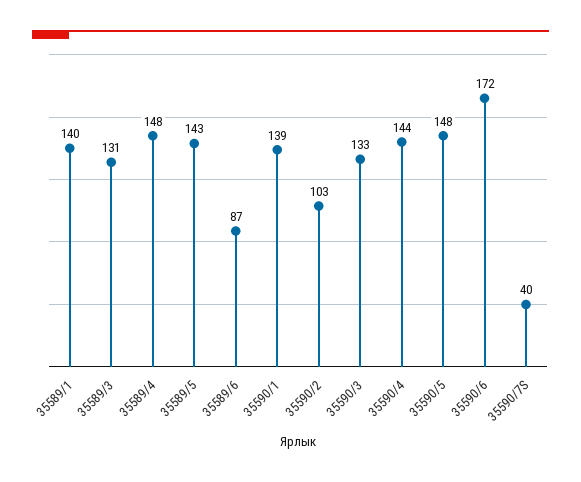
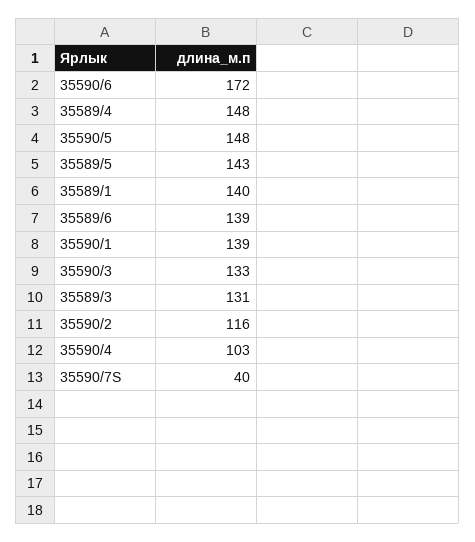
  {
    "35589/1": 140,
    "35589/3": 131,
    "35589/4": 148,
    "35589/5": 143,
-   "35589/6": 87,
+   "35589/6": 139,
    "35590/1": 139,
-   "35590/2": 103,
+   "35590/2": 116,
    "35590/3": 133,
-   "35590/4": 144,
+   "35590/4": 103,
    "35590/5": 148,
    "35590/6": 172,
    "35590/7S": 40
  }

